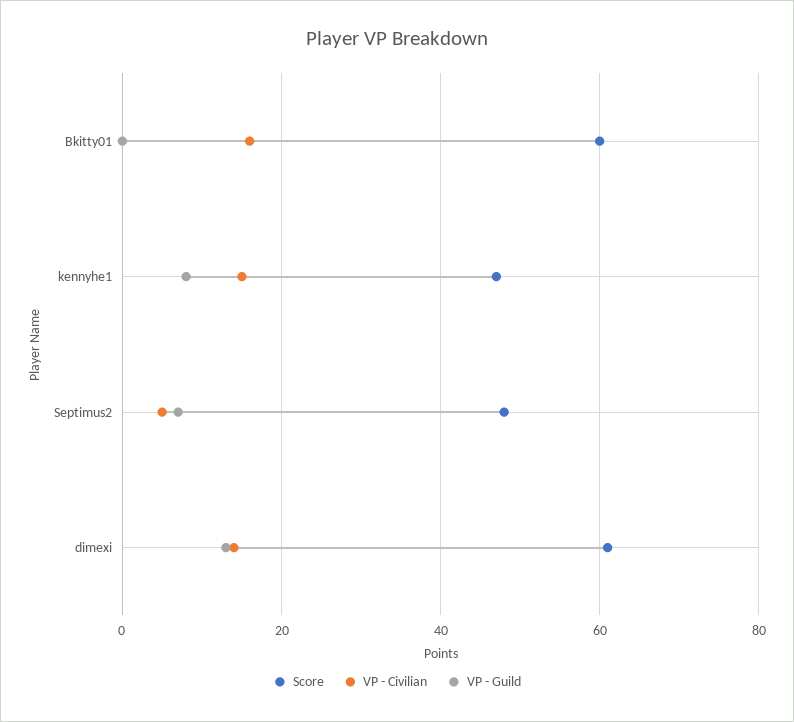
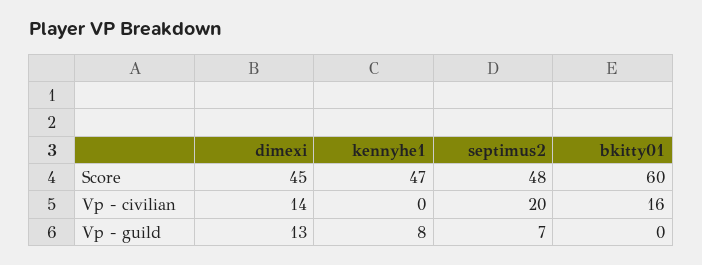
  {
    "Score": {
      "Bkitty01": 60,
      "kennyhe1": 47,
      "Septimus2": 48,
-     "dimexi": 60
+     "dimexi": 45
    },
    "VP - Civilian": {
      "Bkitty01": 16,
-     "kennyhe1": 15,
+     "kennyhe1": 0,
-     "Septimus2": 5,
+     "Septimus2": 20,
      "dimexi": 14
    },
    "VP - Guild": {
      "Bkitty01": 0,
      "kennyhe1": 8,
      "Septimus2": 7,
      "dimexi": 13
    }
  }

